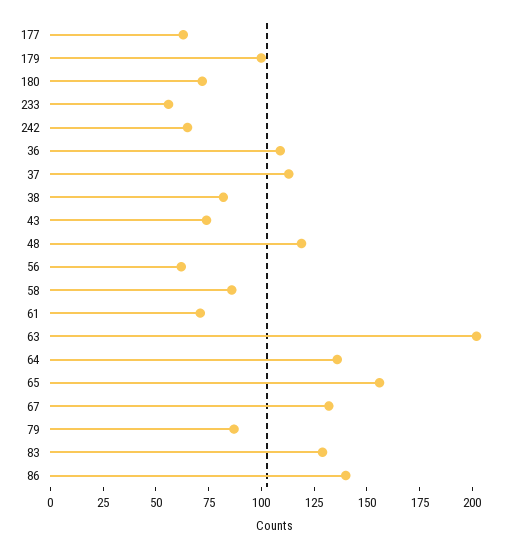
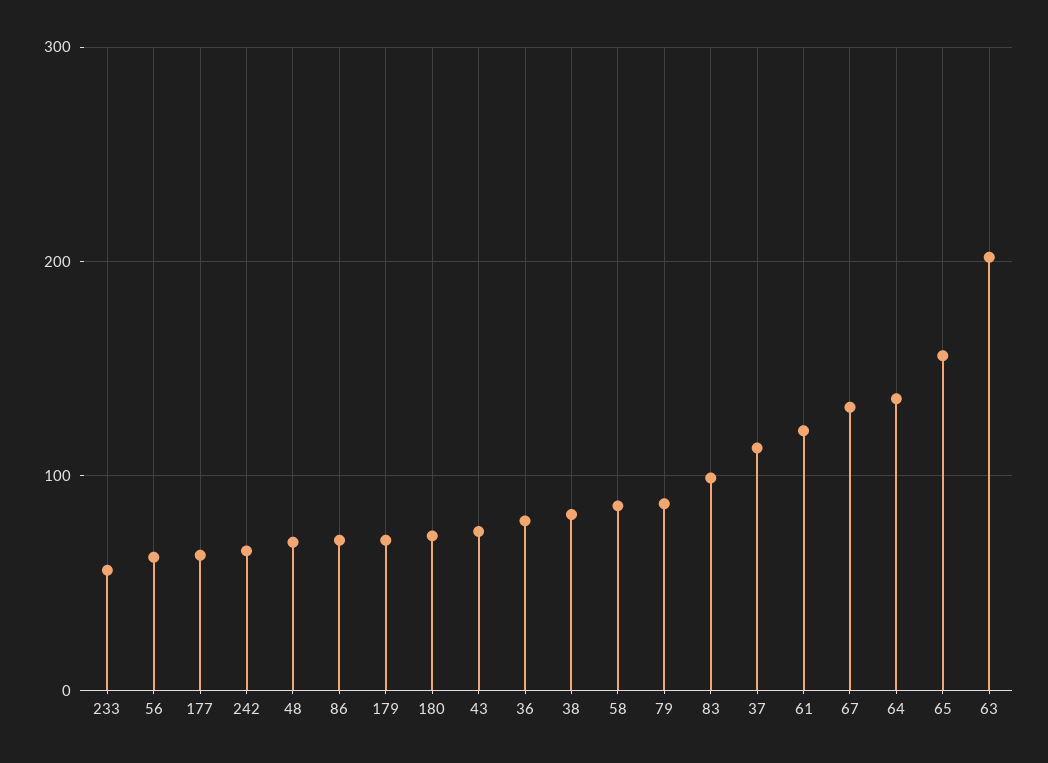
  {
    "177": 65,
-   "179": 100,
+   "179": 70,
    "180": 70,
    "233": 55,
    "242": 65,
-   "36": 110,
+   "36": 80,
    "37": 115,
    "38": 80,
    "43": 75,
-   "48": 120,
+   "48": 70,
    "56": 60,
    "58": 85,
-   "61": 70,
+   "61": 120,
    "63": 200,
    "64": 135,
    "65": 155,
    "67": 130,
    "79": 85,
-   "83": 130,
+   "83": 100,
-   "86": 140
+   "86": 70
  }

